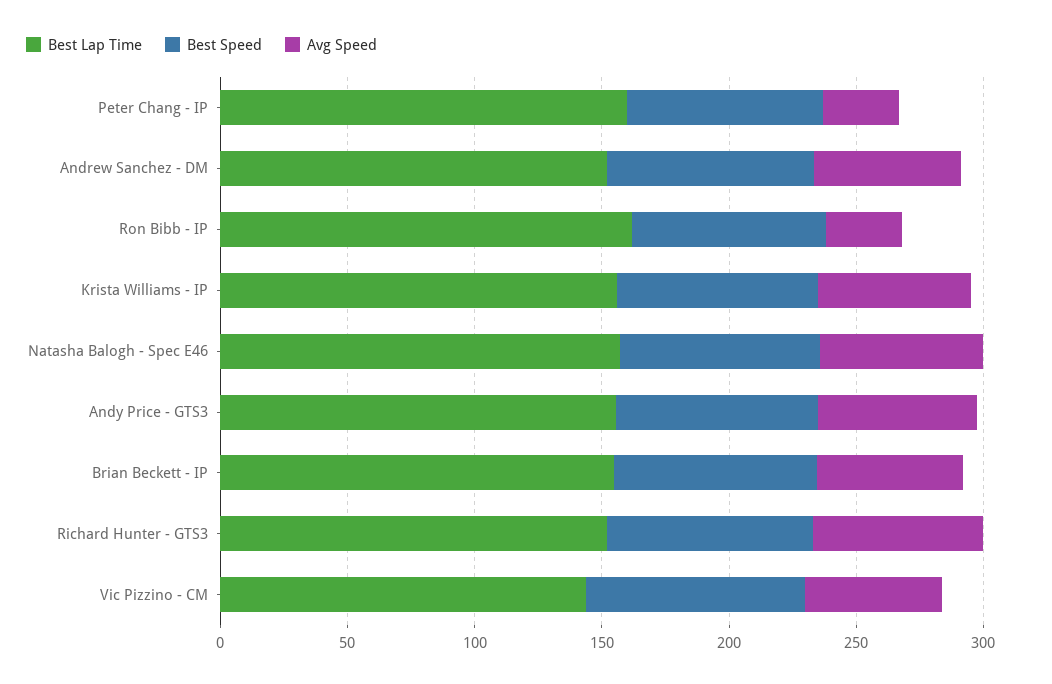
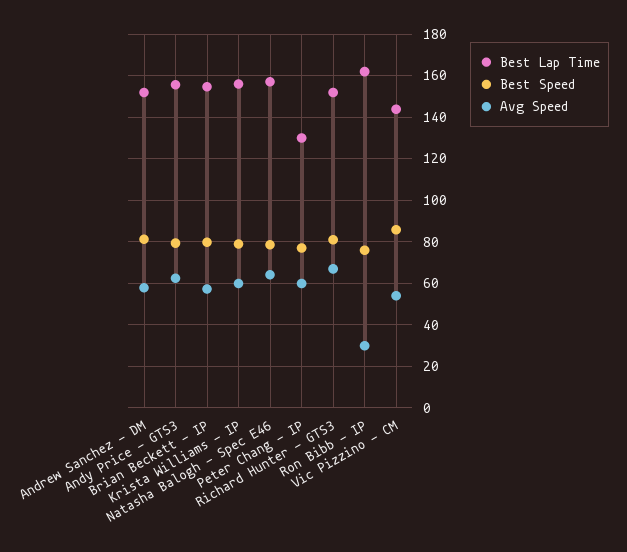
  {
    "Best Lap Time": {
-     "Peter Chang - IP": 160,
+     "Peter Chang - IP": 130,
      "Andrew Sanchez - DM": 150,
      "Ron Bibb - IP": 160,
      "Krista Williams - IP": 155,
      "Natasha Balogh - Spec E46": 155,
      "Andy Price - GTS3": 155,
      "Brian Beckett - IP": 155,
      "Richard Hunter - GTS3": 150,
      "Vic Pizzino - CM": 145
    },
    "Best Speed": {
      "Peter Chang - IP": 75,
      "Andrew Sanchez - DM": 80,
      "Ron Bibb - IP": 75,
      "Krista Williams - IP": 80,
      "Natasha Balogh - Spec E46": 80,
      "Andy Price - GTS3": 80,
      "Brian Beckett - IP": 80,
      "Richard Hunter - GTS3": 80,
      "Vic Pizzino - CM": 85
    },
    "Avg Speed": {
-     "Peter Chang - IP": 30,
+     "Peter Chang - IP": 60,
      "Andrew Sanchez - DM": 60,
      "Ron Bibb - IP": 30,
      "Krista Williams - IP": 60,
      "Natasha Balogh - Spec E46": 65,
      "Andy Price - GTS3": 65,
      "Brian Beckett - IP": 55,
      "Richard Hunter - GTS3": 65,
      "Vic Pizzino - CM": 55
    }
  }

